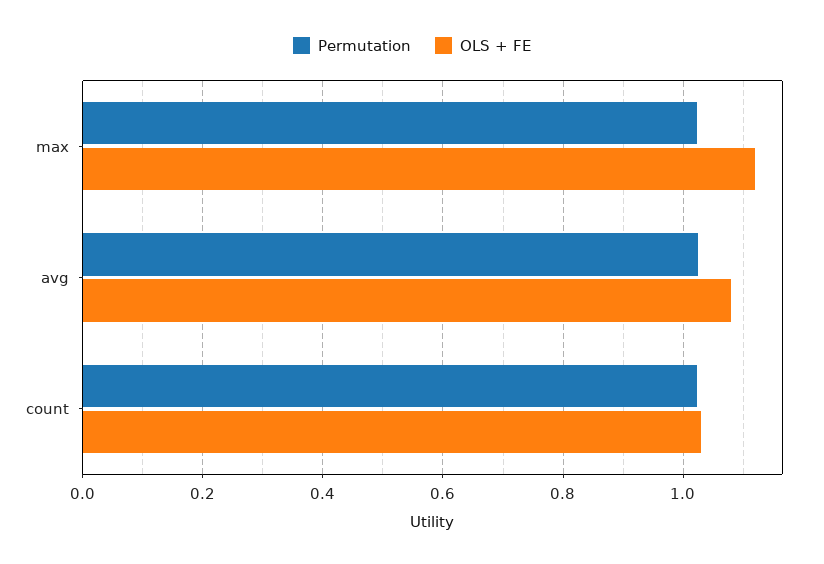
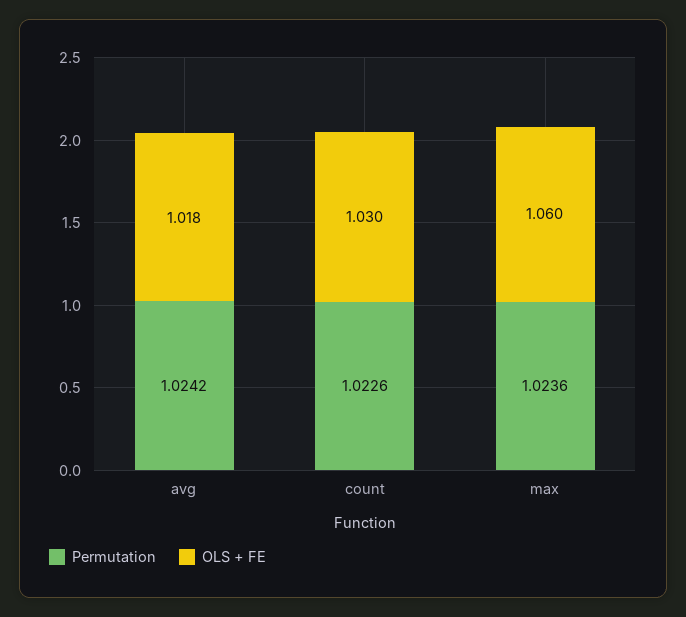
  {
    "Permutation": {
      "max": 1.0236,
      "avg": 1.0242,
      "count": 1.0226
    },
    "OLS + FE": {
-     "max": 1.12,
+     "max": 1.06,
-     "avg": 1.08,
+     "avg": 1.018,
      "count": 1.03
    }
  }

